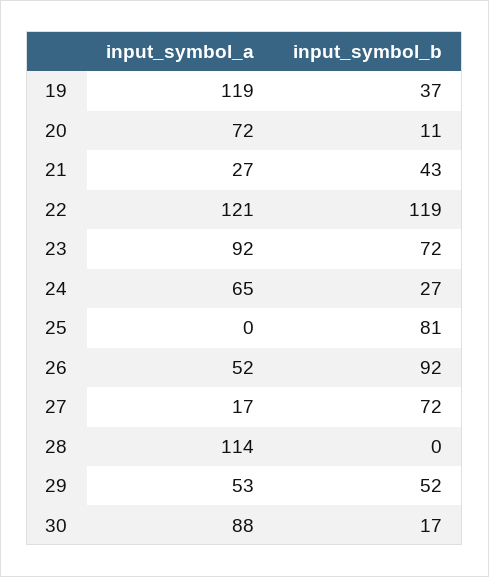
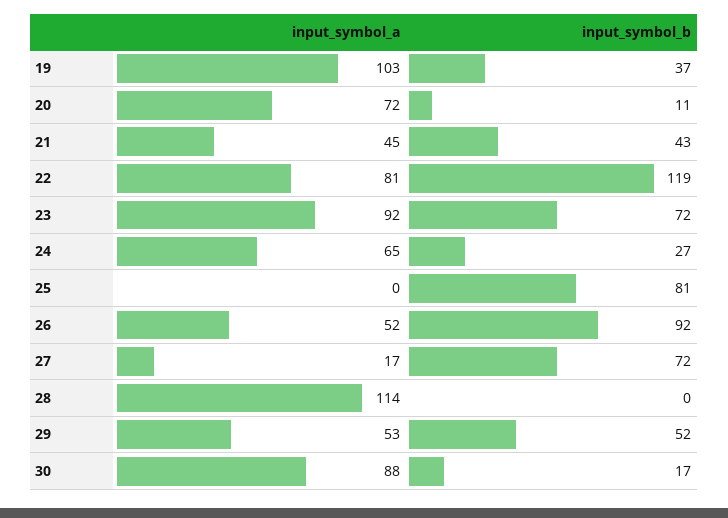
  {
    "input_symbol_a": {
-     "19": 119,
+     "19": 103,
      "20": 72,
-     "21": 27,
+     "21": 45,
-     "22": 121,
+     "22": 81,
      "23": 92,
      "24": 65,
      "25": 0,
      "26": 52,
      "27": 17,
      "28": 114,
      "29": 53,
      "30": 88
    },
    "input_symbol_b": {
      "19": 37,
      "20": 11,
      "21": 43,
      "22": 119,
      "23": 72,
      "24": 27,
      "25": 81,
      "26": 92,
      "27": 72,
      "28": 0,
      "29": 52,
      "30": 17
    }
  }

